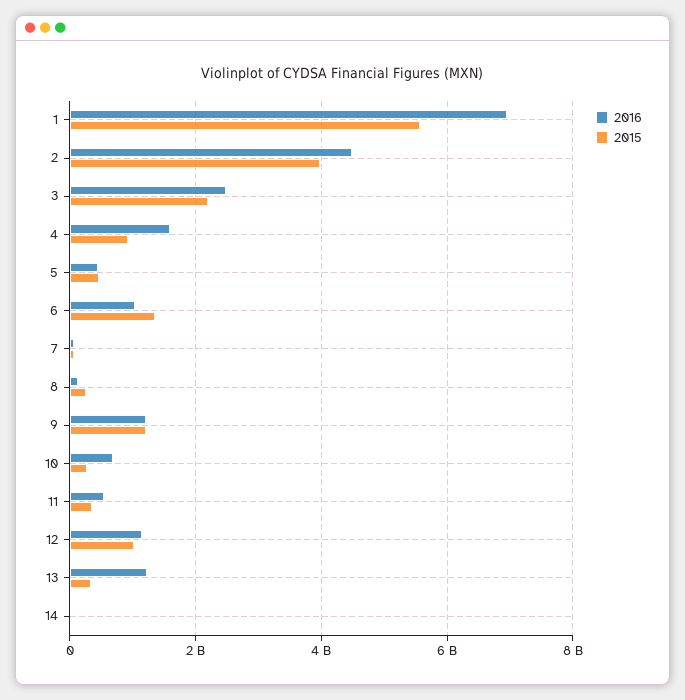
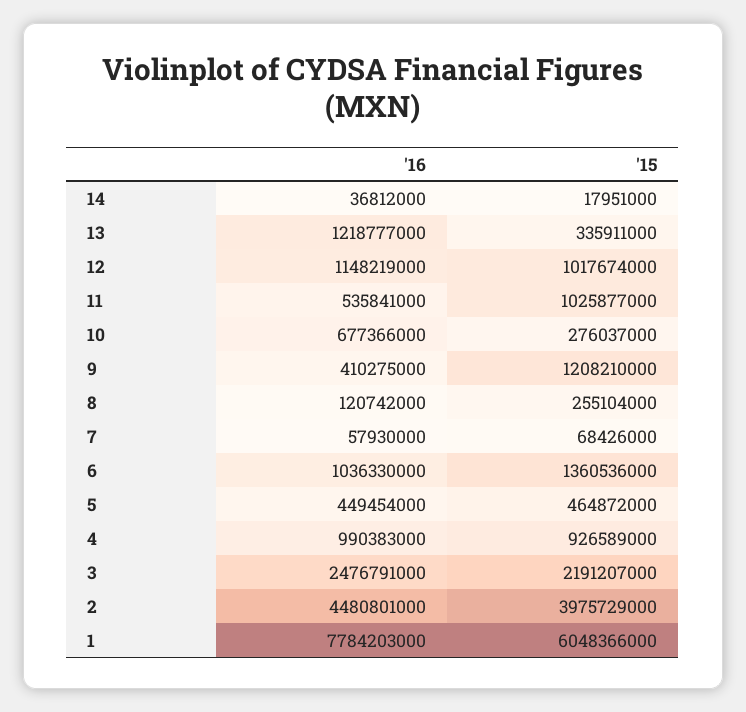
  {
    "2016": {
-     "1": 7000000000,
+     "1": 7784203000,
      "2": 4480801000,
      "3": 2476791000,
-     "4": 1600000000,
+     "4": 990383000,
      "5": 449454000,
      "6": 1036330000,
      "7": 57930000,
      "8": 120742000,
-     "9": 1200000000,
+     "9": 410275000,
      "10": 677366000,
      "11": 535841000,
      "12": 1148219000,
      "13": 1218777000,
      "14": 36812000
    },
    "2015": {
-     "1": 5600000000,
+     "1": 6048366000,
      "2": 3975729000,
      "3": 2191207000,
      "4": 926589000,
      "5": 464872000,
      "6": 1360536000,
      "7": 68426000,
      "8": 255104000,
      "9": 1208210000,
      "10": 276037000,
-     "11": 400000000,
+     "11": 1025877000,
      "12": 1017674000,
      "13": 335911000,
      "14": 17951000
    }
  }

